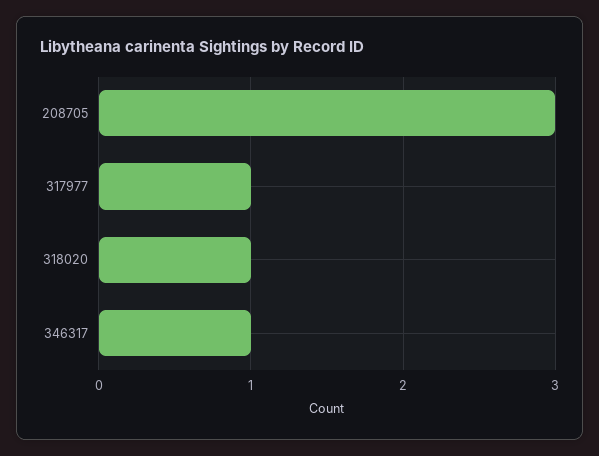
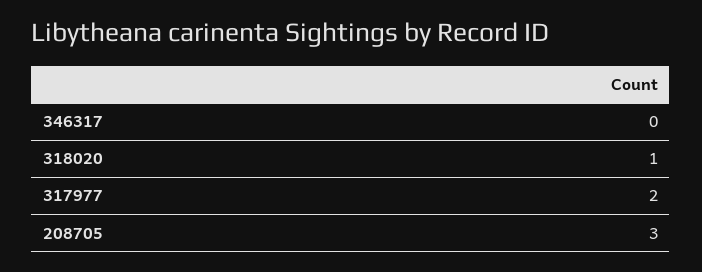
  {
    "208705": 3,
-   "317977": 1,
+   "317977": 2,
    "318020": 1,
-   "346317": 1
+   "346317": 0
  }

